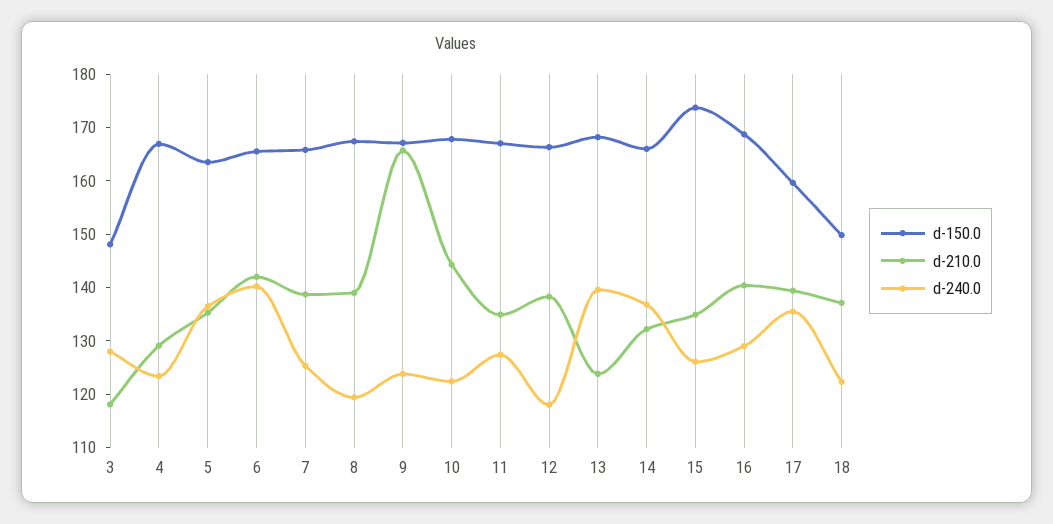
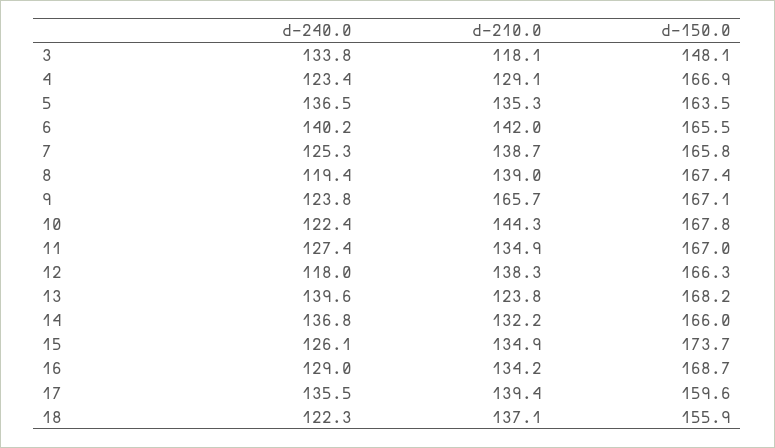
  {
    "d-150.0": {
      "3": 148.1,
      "4": 166.9,
      "5": 163.5,
      "6": 165.5,
      "7": 165.8,
      "8": 167.4,
      "9": 167.1,
      "10": 167.8,
      "11": 167,
      "12": 166.3,
      "13": 168.2,
      "14": 166,
      "15": 173.7,
      "16": 168.7,
      "17": 159.6,
-     "18": 150
+     "18": 155.9
    },
    "d-210.0": {
      "3": 118.1,
      "4": 129.1,
      "5": 135.3,
      "6": 142,
      "7": 138.7,
      "8": 139,
      "9": 165.7,
      "10": 144.3,
      "11": 134.9,
      "12": 138.3,
      "13": 123.8,
      "14": 132.2,
      "15": 134.9,
-     "16": 140,
+     "16": 134.2,
      "17": 139.4,
      "18": 137.1
    },
    "d-240.0": {
-     "3": 128,
+     "3": 133.8,
      "4": 123.4,
      "5": 136.5,
      "6": 140.2,
      "7": 125.3,
      "8": 119.4,
      "9": 123.8,
      "10": 122.4,
      "11": 127.4,
      "12": 118,
      "13": 139.6,
      "14": 136.8,
      "15": 126.1,
      "16": 129,
      "17": 135.5,
      "18": 122.3
    }
  }

